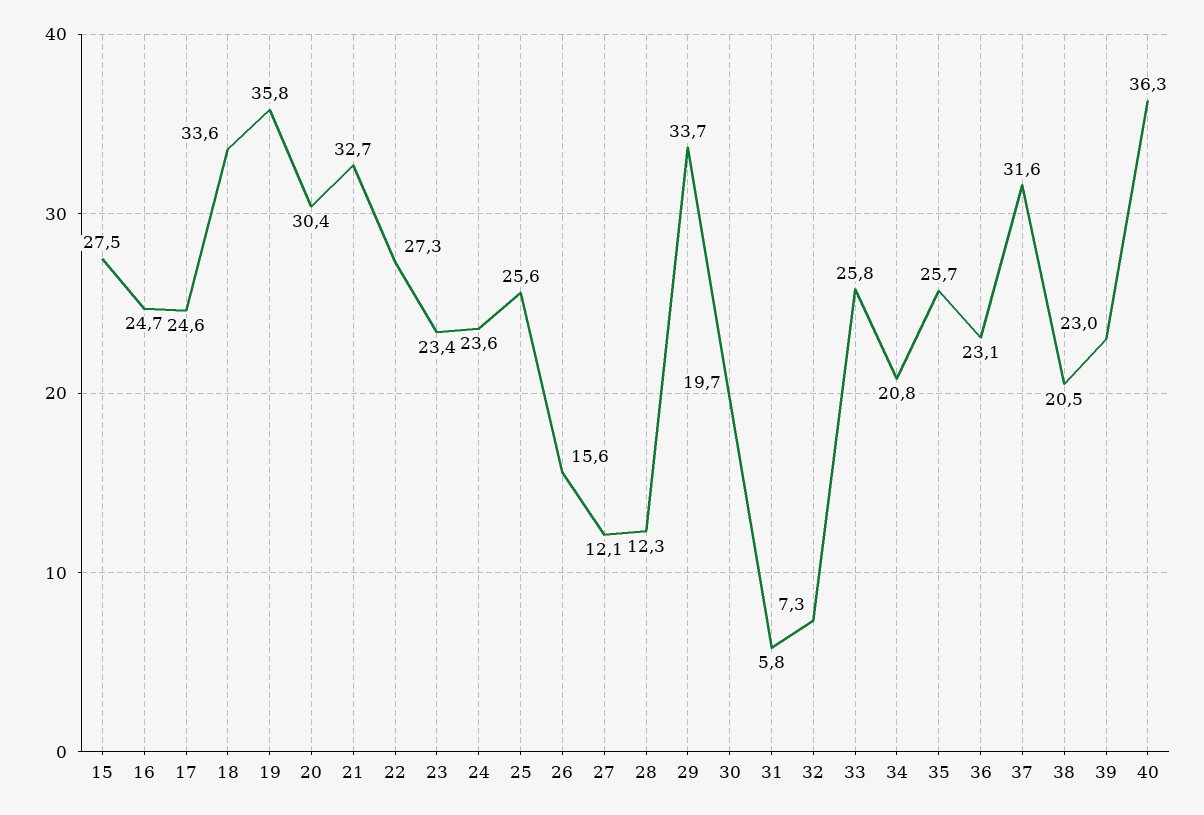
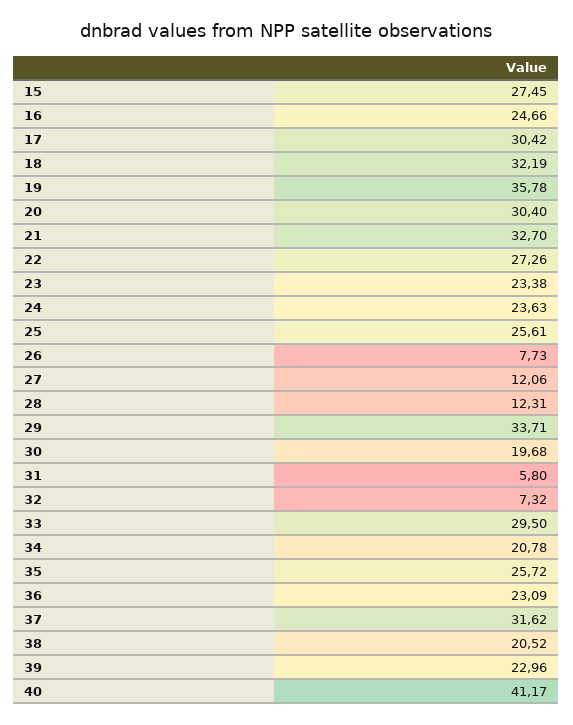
  {
    "15": 27.45,
    "16": 24.66,
-   "17": 24.6,
+   "17": 30.42,
-   "18": 33.6,
+   "18": 32.19,
    "19": 35.78,
    "20": 30.4,
    "21": 32.7,
    "22": 27.26,
    "23": 23.38,
    "24": 23.63,
    "25": 25.61,
-   "26": 15.6,
+   "26": 7.73,
    "27": 12.06,
    "28": 12.31,
    "29": 33.71,
    "30": 19.68,
    "31": 5.8,
    "32": 7.32,
-   "33": 25.8,
+   "33": 29.5,
    "34": 20.78,
    "35": 25.72,
    "36": 23.09,
    "37": 31.62,
    "38": 20.52,
    "39": 22.96,
-   "40": 36.3
+   "40": 41.17
  }

